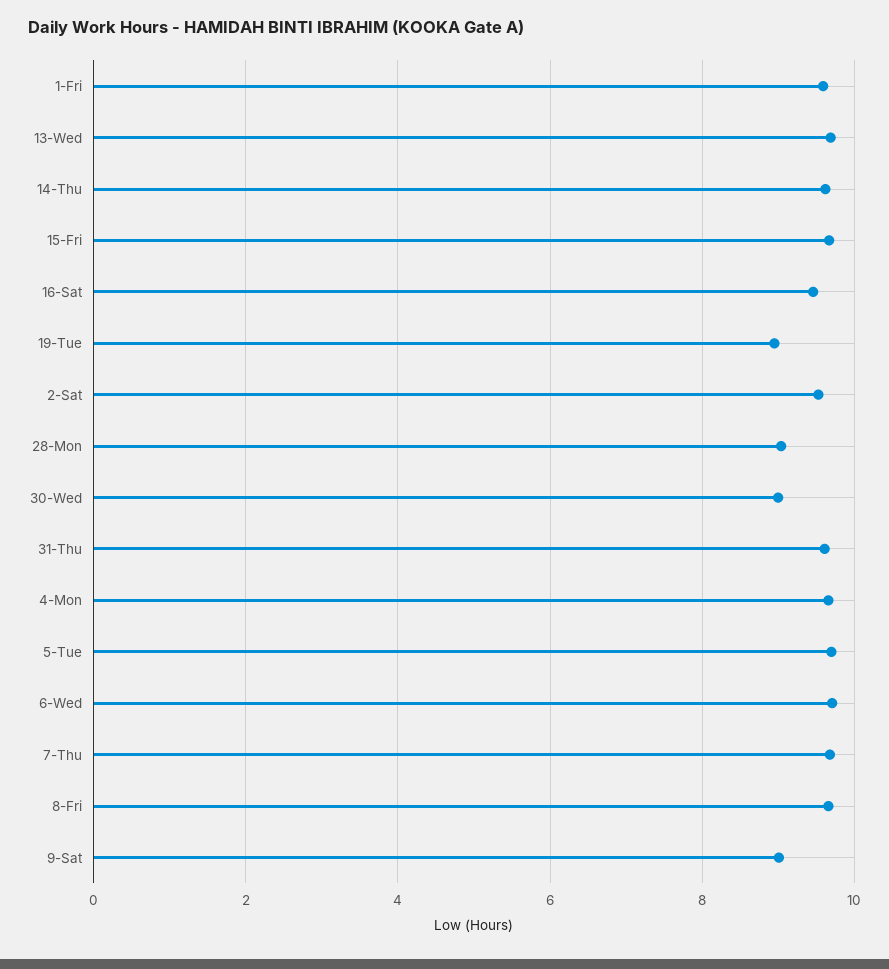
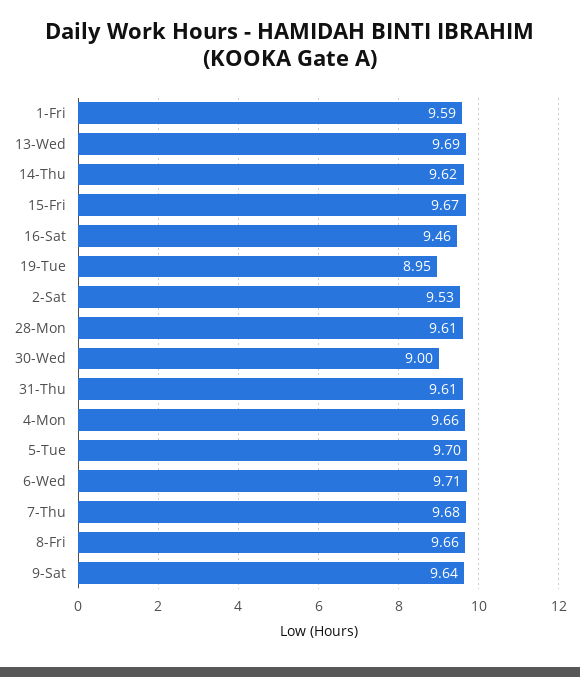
  {
    "1-Fri": 9.59,
    "13-Wed": 9.69,
    "14-Thu": 9.62,
    "15-Fri": 9.67,
    "16-Sat": 9.46,
    "19-Tue": 8.95,
    "2-Sat": 9.53,
-   "28-Mon": 9,
+   "28-Mon": 9.61,
    "30-Wed": 9,
    "31-Thu": 9.61,
    "4-Mon": 9.66,
    "5-Tue": 9.7,
    "6-Wed": 9.71,
    "7-Thu": 9.68,
    "8-Fri": 9.66,
-   "9-Sat": 9
+   "9-Sat": 9.64
  }

